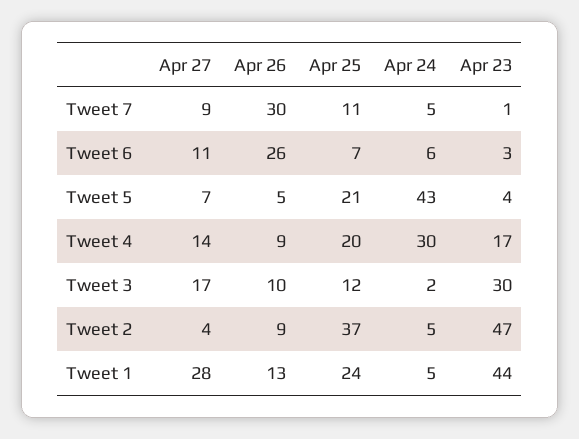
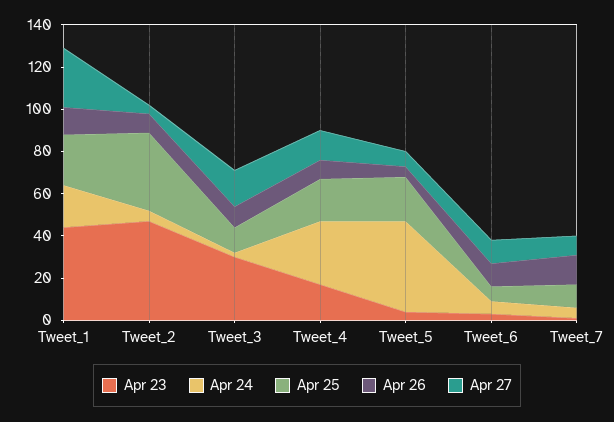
  {
    "Apr 27": {
      "Tweet 7": 9,
      "Tweet 6": 11,
      "Tweet 5": 7,
      "Tweet 4": 14,
      "Tweet 3": 17,
      "Tweet 2": 4,
      "Tweet 1": 28
    },
    "Apr 26": {
-     "Tweet 7": 30,
+     "Tweet 7": 15,
-     "Tweet 6": 26,
+     "Tweet 6": 10,
      "Tweet 5": 5,
      "Tweet 4": 9,
      "Tweet 3": 10,
      "Tweet 2": 9,
      "Tweet 1": 13
    },
    "Apr 25": {
      "Tweet 7": 11,
      "Tweet 6": 7,
      "Tweet 5": 21,
      "Tweet 4": 20,
      "Tweet 3": 12,
      "Tweet 2": 37,
      "Tweet 1": 24
    },
    "Apr 24": {
      "Tweet 7": 5,
      "Tweet 6": 6,
      "Tweet 5": 43,
      "Tweet 4": 30,
      "Tweet 3": 2,
      "Tweet 2": 5,
-     "Tweet 1": 5
+     "Tweet 1": 20
    },
    "Apr 23": {
      "Tweet 7": 1,
      "Tweet 6": 3,
      "Tweet 5": 4,
      "Tweet 4": 17,
      "Tweet 3": 30,
      "Tweet 2": 47,
      "Tweet 1": 44
    }
  }

